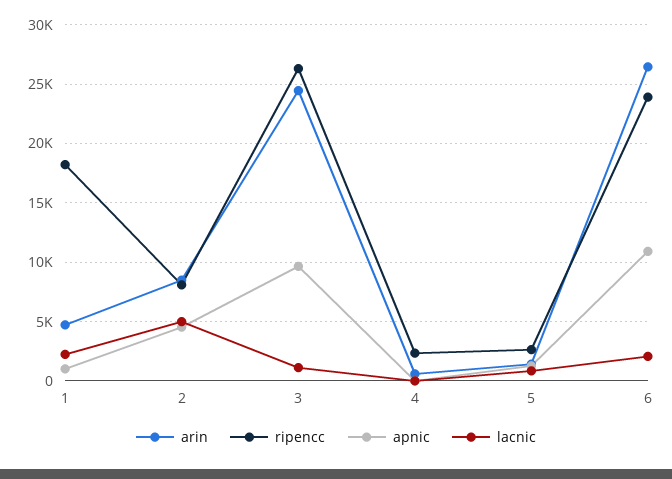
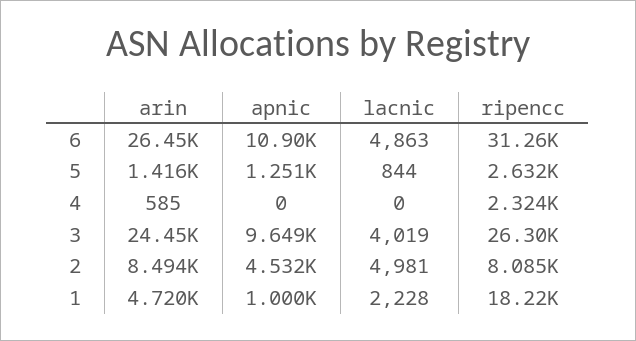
  {
    "arin": {
      "1": 4720,
      "2": 8494,
      "3": 24450,
      "4": 585,
      "5": 1416,
      "6": 26450
    },
    "ripencc": {
      "1": 18220,
      "2": 8085,
      "3": 26300,
      "4": 2324,
      "5": 2632,
-     "6": 24000
+     "6": 31260
    },
    "apnic": {
      "1": 1000,
      "2": 4532,
      "3": 9649,
      "4": 0,
      "5": 1251,
      "6": 10900
    },
    "lacnic": {
      "1": 2228,
      "2": 4981,
-     "3": 1000,
+     "3": 4019,
      "4": 0,
      "5": 844,
-     "6": 2000
+     "6": 4863
    }
  }

